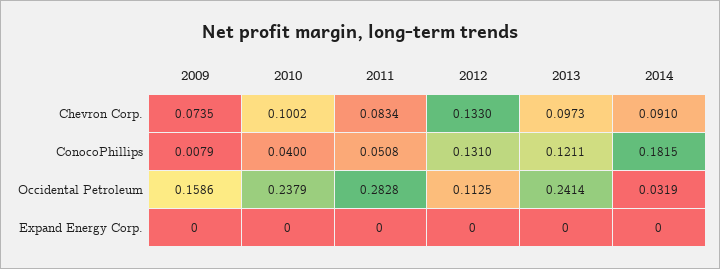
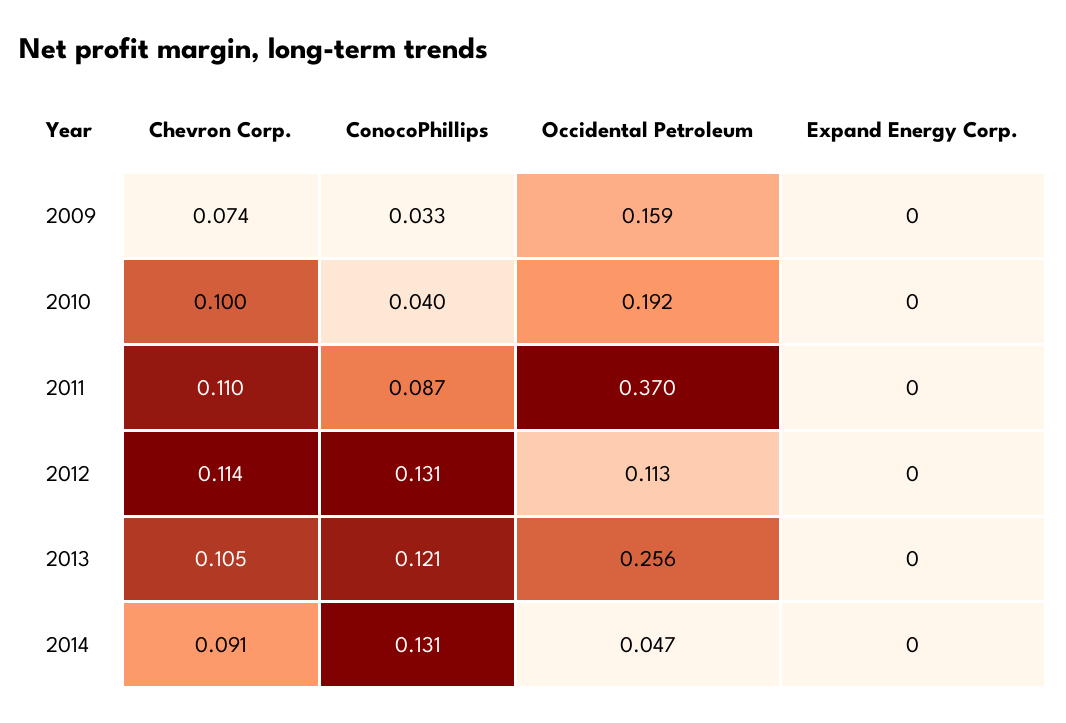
  {
    "2009": {
      "Chevron Corp.": 0.0735,
-     "ConocoPhillips": 0.0079,
+     "ConocoPhillips": 0.033,
      "Occidental Petroleum": 0.1586,
      "Expand Energy Corp.": 0
    },
    "2010": {
      "Chevron Corp.": 0.1002,
      "ConocoPhillips": 0.04,
-     "Occidental Petroleum": 0.2379,
+     "Occidental Petroleum": 0.192,
      "Expand Energy Corp.": 0
    },
    "2011": {
-     "Chevron Corp.": 0.0834,
+     "Chevron Corp.": 0.11,
-     "ConocoPhillips": 0.0508,
+     "ConocoPhillips": 0.087,
-     "Occidental Petroleum": 0.2828,
+     "Occidental Petroleum": 0.37,
      "Expand Energy Corp.": 0
    },
    "2012": {
-     "Chevron Corp.": 0.133,
+     "Chevron Corp.": 0.114,
      "ConocoPhillips": 0.131,
      "Occidental Petroleum": 0.1125,
      "Expand Energy Corp.": 0
    },
    "2013": {
-     "Chevron Corp.": 0.0973,
+     "Chevron Corp.": 0.105,
      "ConocoPhillips": 0.1211,
-     "Occidental Petroleum": 0.2414,
+     "Occidental Petroleum": 0.256,
      "Expand Energy Corp.": 0
    },
    "2014": {
      "Chevron Corp.": 0.091,
-     "ConocoPhillips": 0.1815,
+     "ConocoPhillips": 0.131,
-     "Occidental Petroleum": 0.0319,
+     "Occidental Petroleum": 0.047,
      "Expand Energy Corp.": 0
    }
  }

